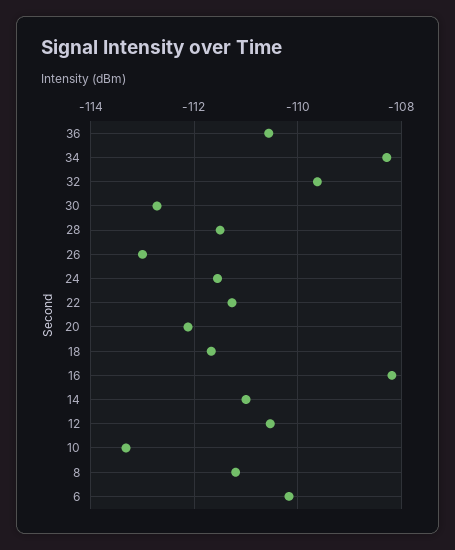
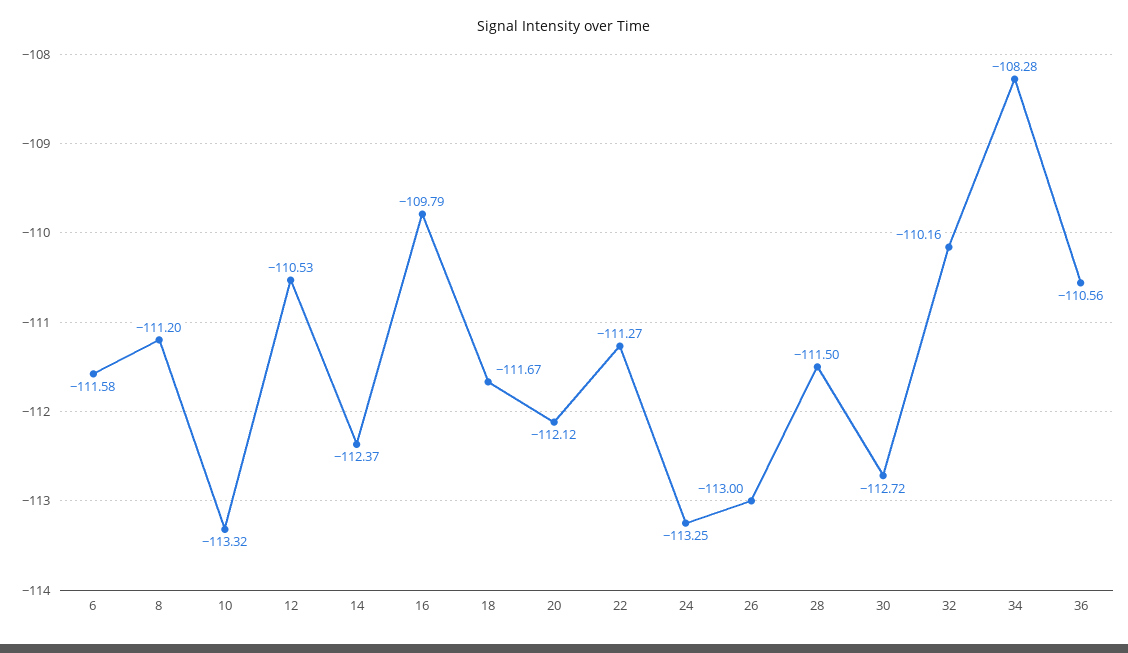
  {
    "36": -110.56,
    "34": -108.28,
-   "32": -109.6,
+   "32": -110.16,
    "30": -112.72,
    "28": -111.5,
    "26": -113,
-   "24": -111.6,
+   "24": -113.25,
    "22": -111.27,
    "20": -112.12,
    "18": -111.67,
-   "16": -108.2,
+   "16": -109.79,
-   "14": -111,
+   "14": -112.37,
    "12": -110.53,
    "10": -113.32,
    "8": -111.2,
-   "6": -110.2
+   "6": -111.58
  }

